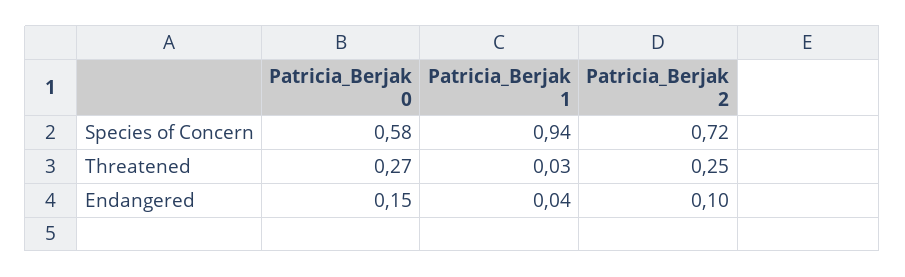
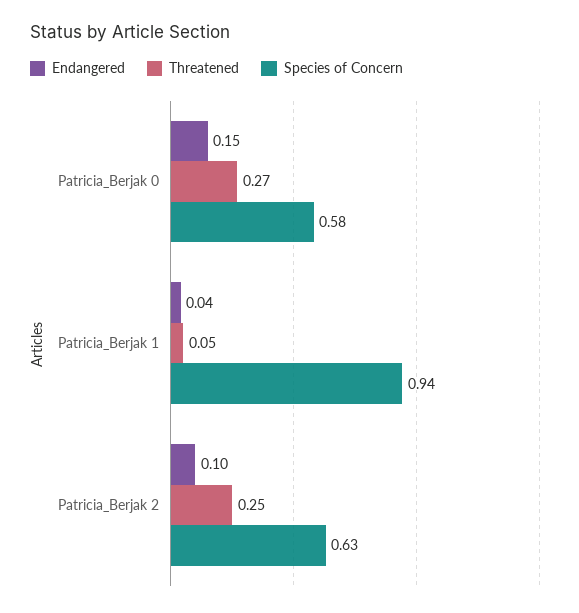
  {
    "Species of Concern": {
      "Patricia_Berjak 0": 0.58,
      "Patricia_Berjak 1": 0.94,
-     "Patricia_Berjak 2": 0.72
+     "Patricia_Berjak 2": 0.63
    },
    "Threatened": {
      "Patricia_Berjak 0": 0.27,
-     "Patricia_Berjak 1": 0.03,
+     "Patricia_Berjak 1": 0.05,
      "Patricia_Berjak 2": 0.25
    },
    "Endangered": {
      "Patricia_Berjak 0": 0.15,
      "Patricia_Berjak 1": 0.04,
      "Patricia_Berjak 2": 0.1
    }
  }

